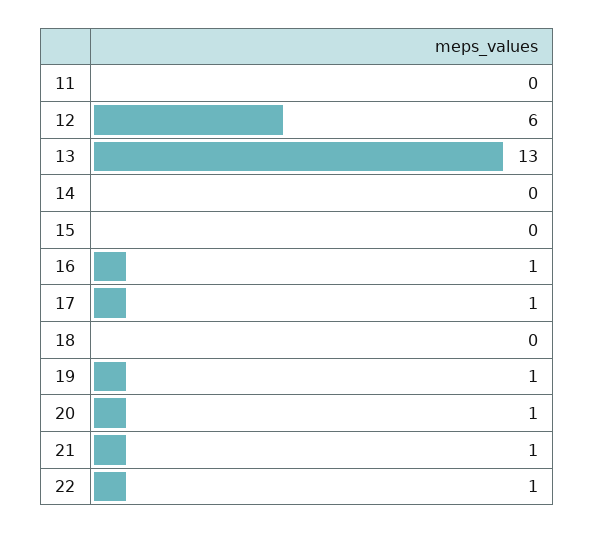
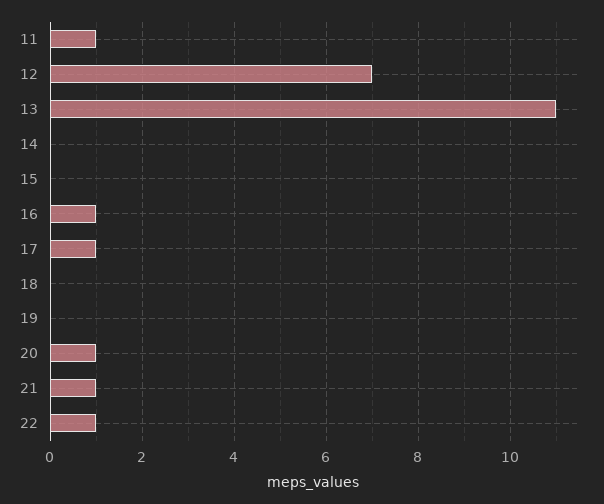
  {
-   "11": 0,
+   "11": 1,
-   "12": 6,
+   "12": 7,
-   "13": 13,
+   "13": 11,
    "14": 0,
    "15": 0,
    "16": 1,
    "17": 1,
    "18": 0,
-   "19": 1,
+   "19": 0,
    "20": 1,
    "21": 1,
    "22": 1
  }

